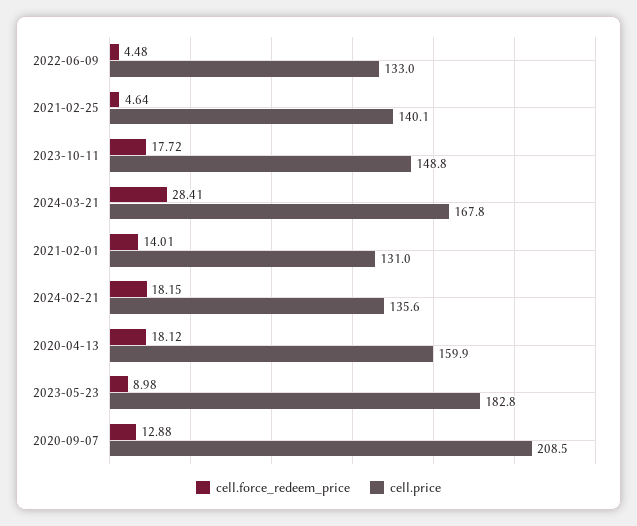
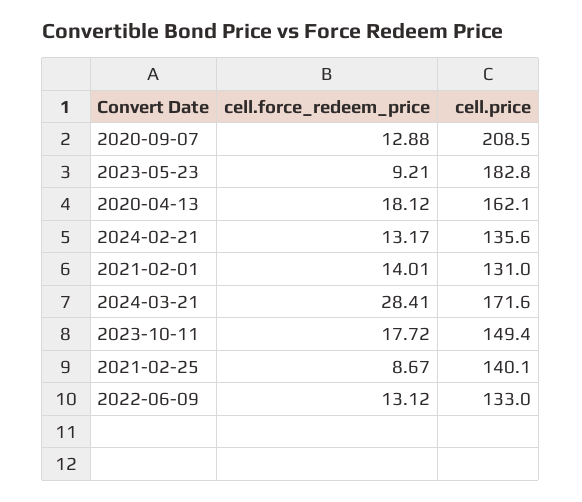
  {
    "cell.force_redeem_price": {
-     "2022-06-09": 4.48,
+     "2022-06-09": 13.12,
-     "2021-02-25": 4.64,
+     "2021-02-25": 8.67,
      "2023-10-11": 17.72,
      "2024-03-21": 28.41,
      "2021-02-01": 14.01,
-     "2024-02-21": 18.15,
+     "2024-02-21": 13.17,
      "2020-04-13": 18.12,
-     "2023-05-23": 8.98,
+     "2023-05-23": 9.21,
      "2020-09-07": 12.88
    },
    "cell.price": {
      "2022-06-09": 133,
      "2021-02-25": 140.1,
-     "2023-10-11": 148.8,
+     "2023-10-11": 149.4,
-     "2024-03-21": 167.8,
+     "2024-03-21": 171.6,
      "2021-02-01": 131,
      "2024-02-21": 135.6,
-     "2020-04-13": 159.9,
+     "2020-04-13": 162.1,
      "2023-05-23": 182.8,
      "2020-09-07": 208.5
    }
  }

